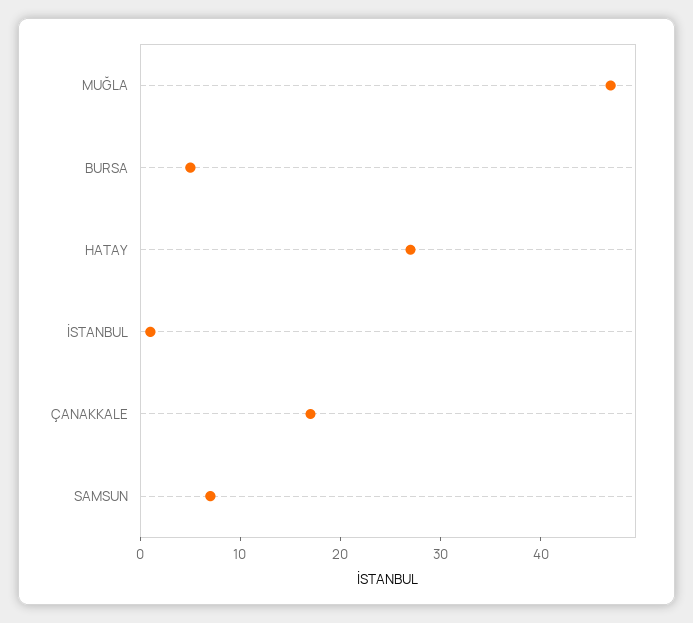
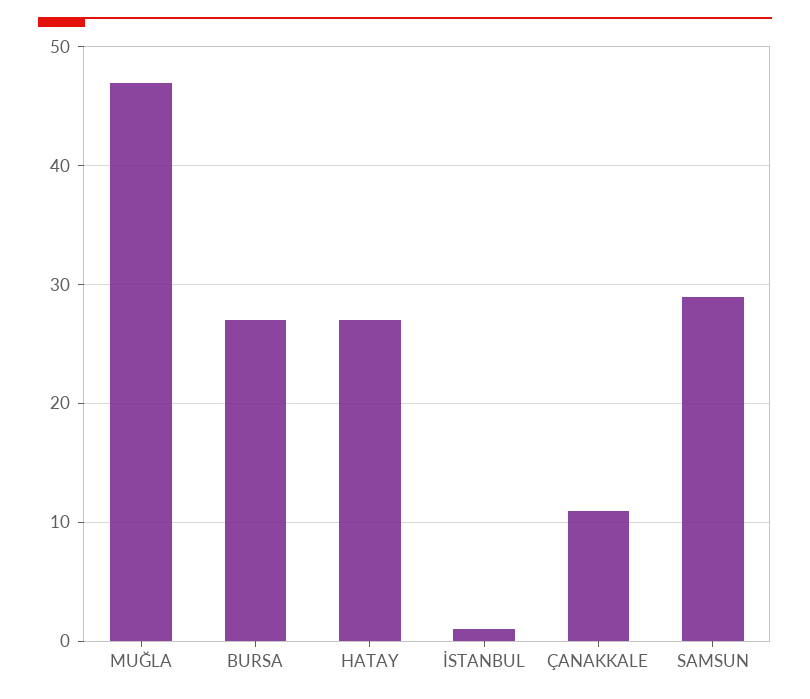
  {
    "MUĞLA": 47,
-   "BURSA": 5,
+   "BURSA": 27,
    "HATAY": 27,
    "İSTANBUL": 1,
-   "ÇANAKKALE": 17,
+   "ÇANAKKALE": 11,
-   "SAMSUN": 7
+   "SAMSUN": 29
  }

